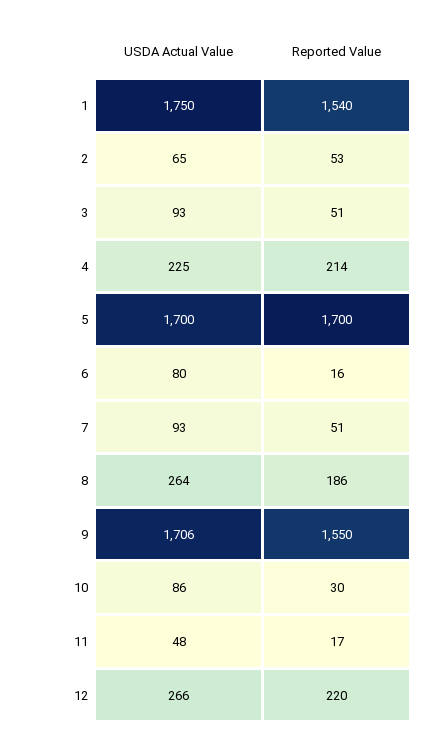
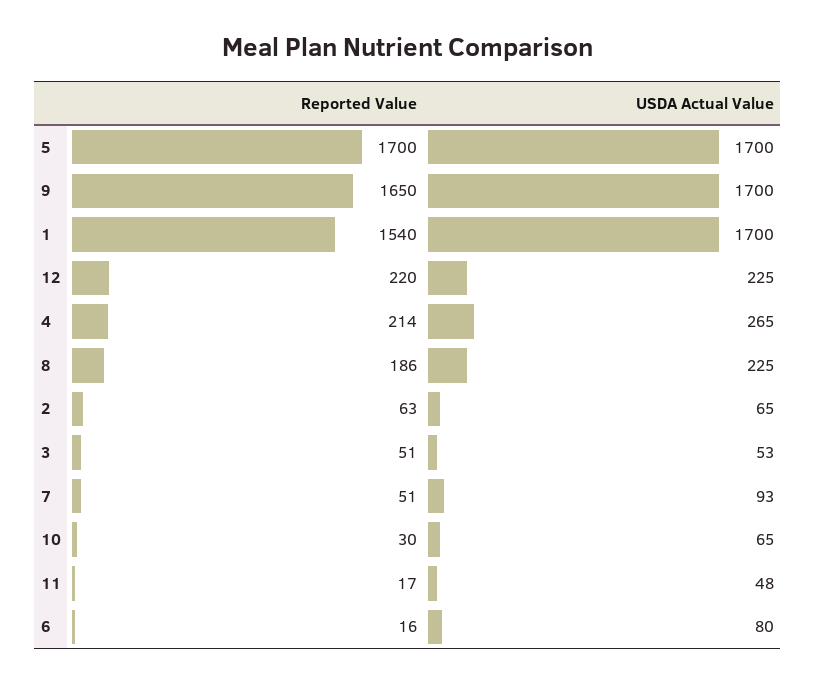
  {
    "USDA Actual Value": {
-     "1": 1750,
+     "1": 1700,
      "2": 65,
-     "3": 93,
+     "3": 53,
-     "4": 225,
+     "4": 265,
      "5": 1700,
      "6": 80,
      "7": 93,
-     "8": 264,
+     "8": 225,
-     "9": 1706,
+     "9": 1700,
-     "10": 86,
+     "10": 65,
      "11": 48,
-     "12": 266
+     "12": 225
    },
    "Reported Value": {
      "1": 1540,
-     "2": 53,
+     "2": 63,
      "3": 51,
      "4": 214,
      "5": 1700,
      "6": 16,
      "7": 51,
      "8": 186,
-     "9": 1550,
+     "9": 1650,
      "10": 30,
      "11": 17,
      "12": 220
    }
  }

